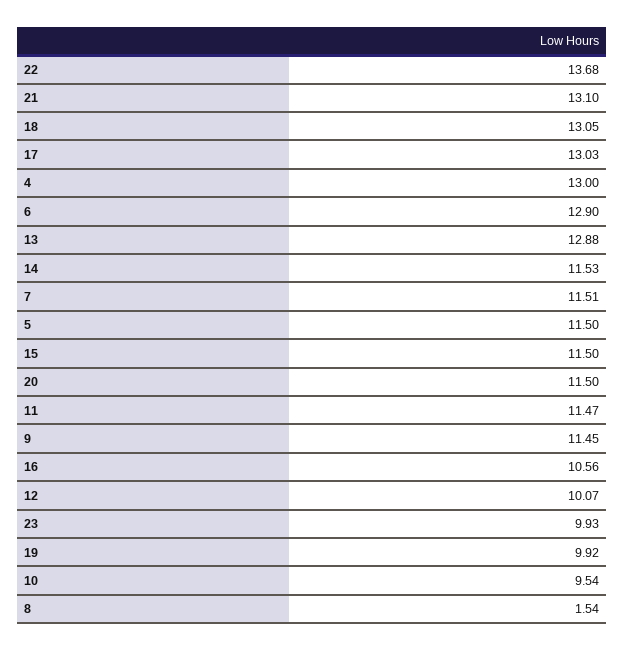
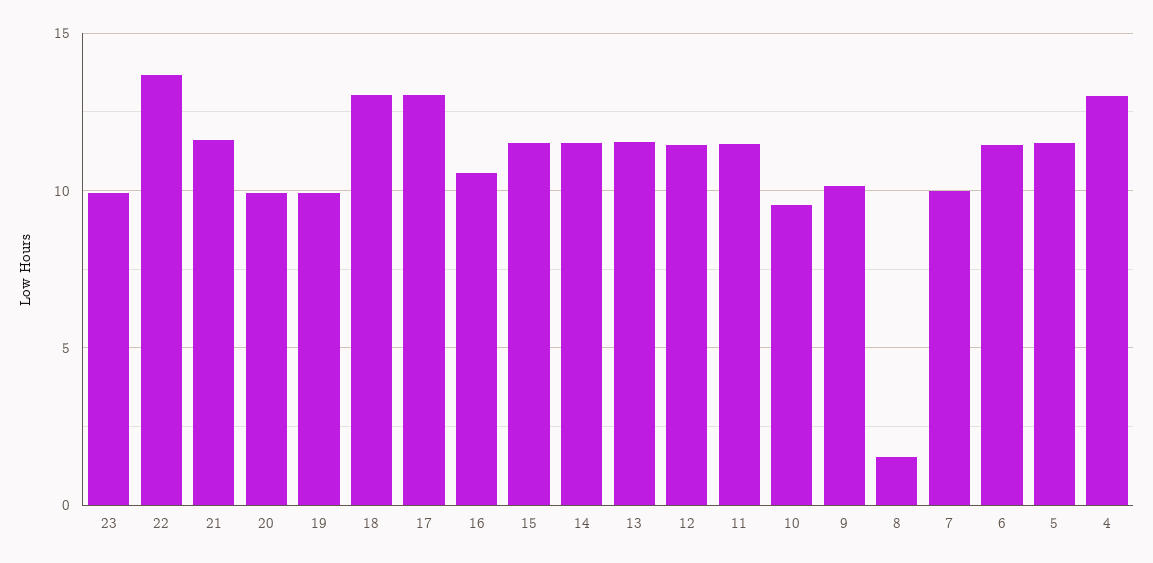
  {
    "22": 13.68,
-   "21": 13.1,
+   "21": 11.5,
    "18": 13.05,
    "17": 13.03,
    "4": 13,
-   "6": 12.9,
+   "6": 11.5,
-   "13": 12.88,
+   "13": 11.5,
    "14": 11.53,
-   "7": 11.51,
+   "7": 10,
    "5": 11.5,
    "15": 11.5,
-   "20": 11.5,
+   "20": 10,
    "11": 11.47,
-   "9": 11.45,
+   "9": 10,
    "16": 10.56,
-   "12": 10.07,
+   "12": 11.5,
    "23": 9.93,
    "19": 9.92,
    "10": 9.54,
    "8": 1.54
  }

